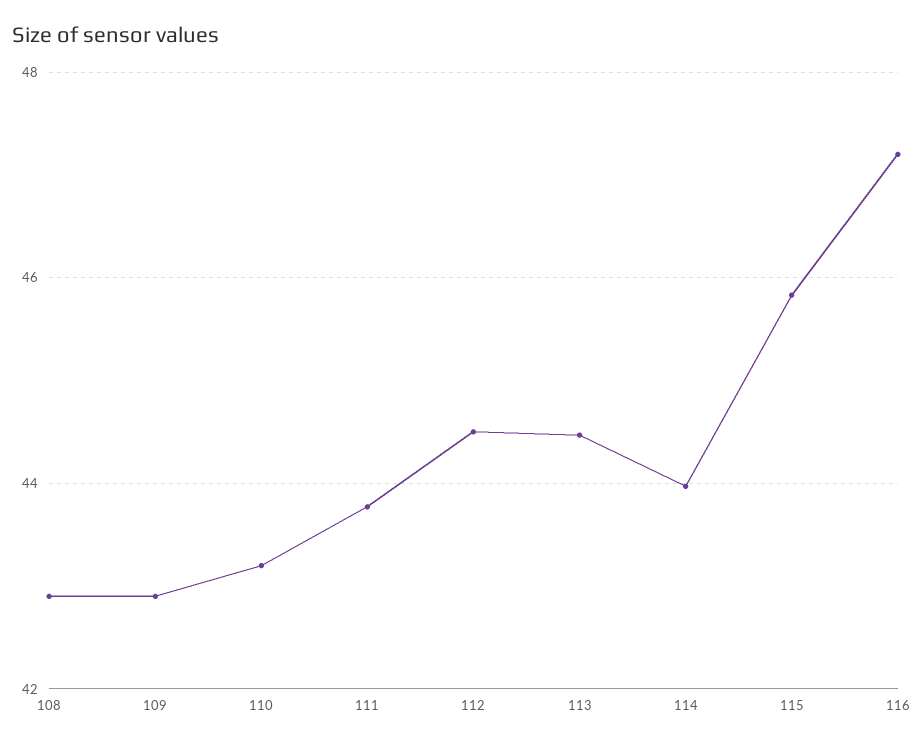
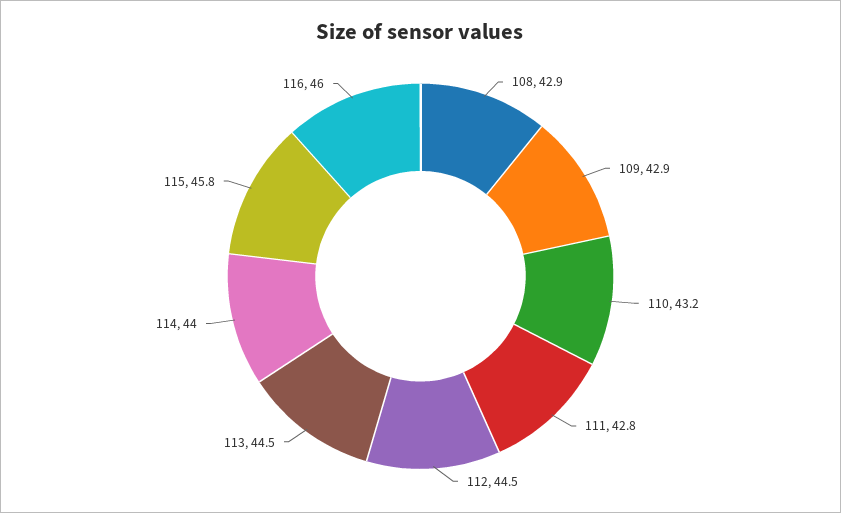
  {
    "108": 42.9,
    "109": 42.9,
    "110": 43.2,
-   "111": 43.8,
+   "111": 42.8,
    "112": 44.5,
    "113": 44.5,
    "114": 44,
    "115": 45.8,
-   "116": 47.2
+   "116": 46
  }

